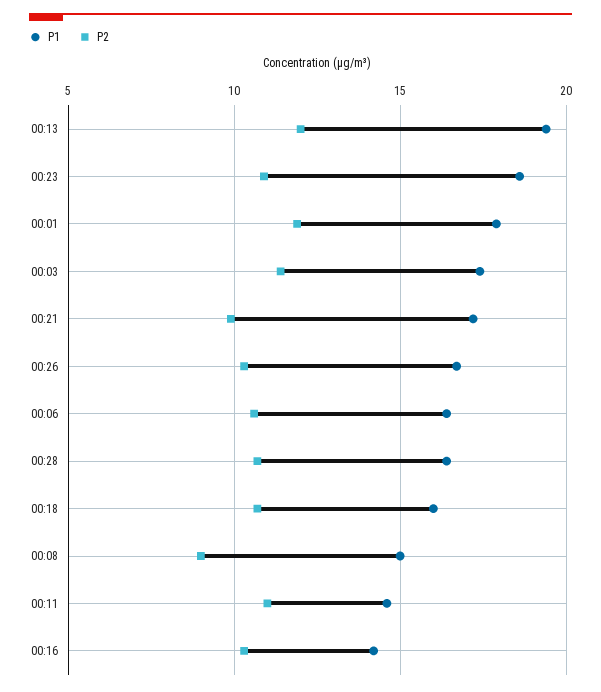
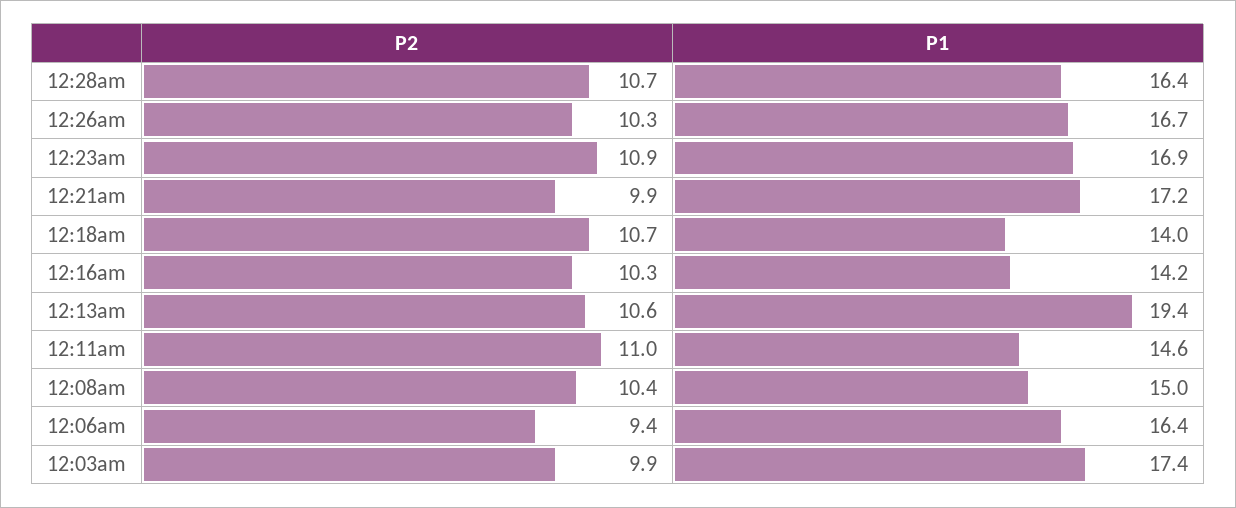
  {
    "P1": {
      "00:13": 19.4,
-     "00:23": 18.5,
+     "00:23": 16.9,
-     "00:01": 18,
      "00:03": 17.4,
      "00:21": 17.2,
      "00:26": 16.7,
      "00:06": 16.4,
      "00:28": 16.4,
-     "00:18": 16,
+     "00:18": 14,
      "00:08": 15,
      "00:11": 14.6,
      "00:16": 14.2
    },
    "P2": {
-     "00:13": 12,
+     "00:13": 10.6,
      "00:23": 10.9,
-     "00:01": 12,
-     "00:03": 11.5,
+     "00:03": 9.9,
      "00:21": 9.9,
      "00:26": 10.3,
-     "00:06": 10.5,
+     "00:06": 9.4,
      "00:28": 10.7,
      "00:18": 10.7,
-     "00:08": 9,
+     "00:08": 10.4,
      "00:11": 11,
      "00:16": 10.3
    }
  }

